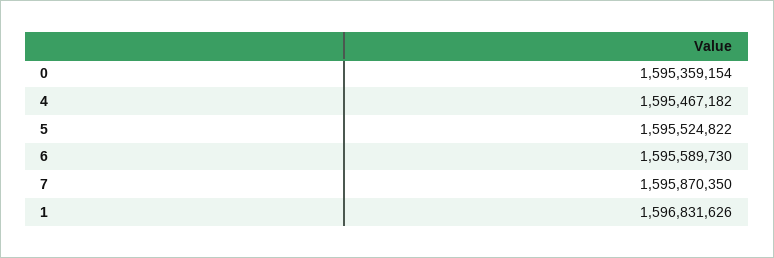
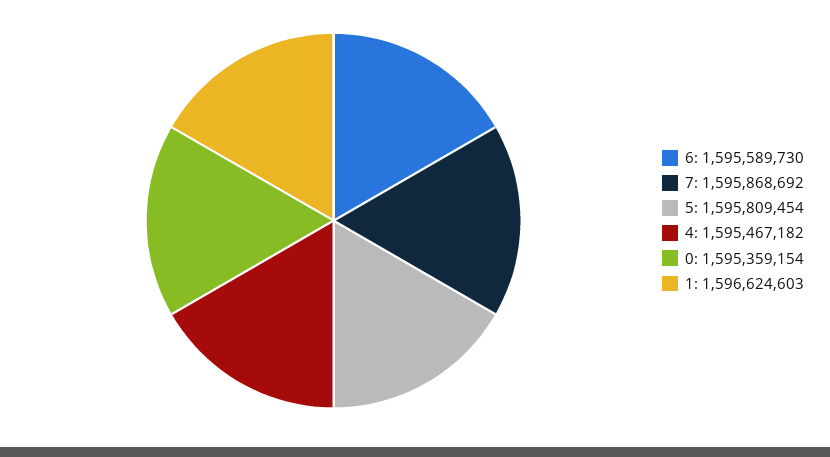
  {
    "0": 1595359154,
    "4": 1595467182,
-   "5": 1595524822,
+   "5": 1595809454,
    "6": 1595589730,
-   "7": 1595870350,
+   "7": 1595868692,
-   "1": 1596831626
+   "1": 1596624603
  }

